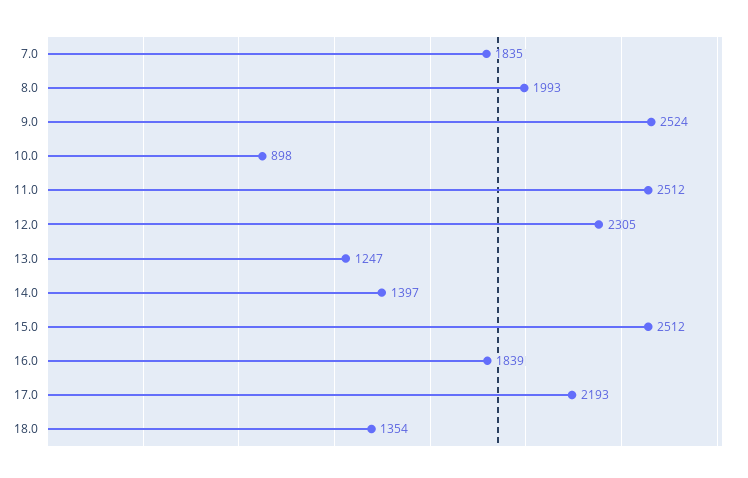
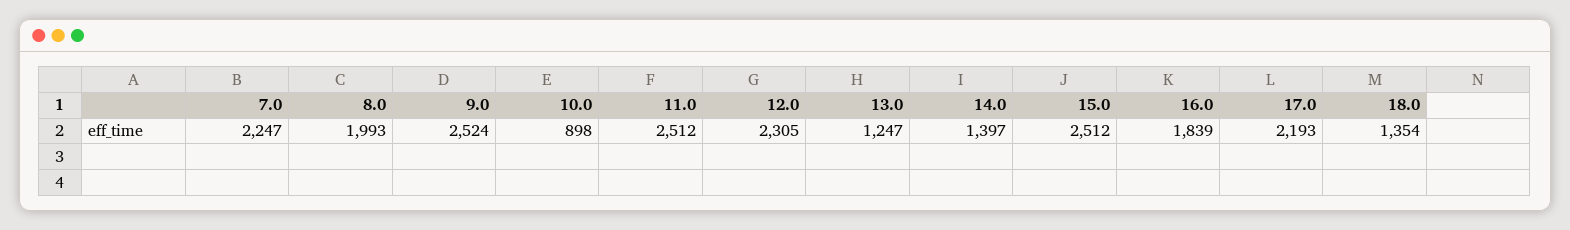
  {
-   "7.0": 1835,
+   "7.0": 2247,
    "8.0": 1993,
    "9.0": 2524,
    "10.0": 898,
    "11.0": 2512,
    "12.0": 2305,
    "13.0": 1247,
    "14.0": 1397,
    "15.0": 2512,
    "16.0": 1839,
    "17.0": 2193,
    "18.0": 1354
  }

